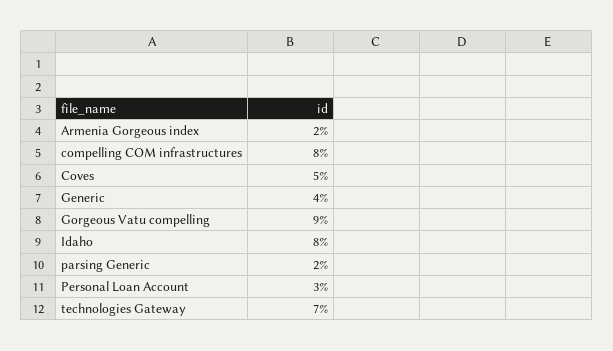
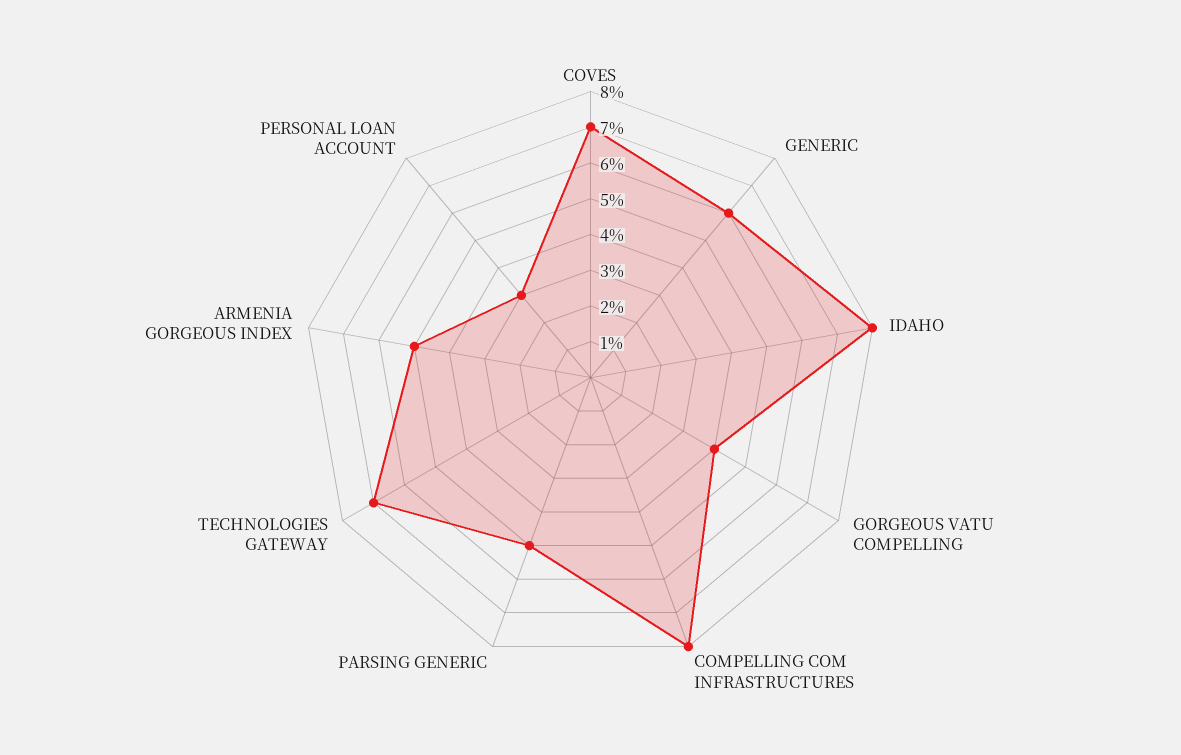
  {
-   "Armenia Gorgeous index": 2,
+   "Armenia Gorgeous index": 5,
    "compelling COM infrastructures": 8,
-   "Coves": 5,
+   "Coves": 7,
-   "Generic": 4,
+   "Generic": 6,
-   "Gorgeous Vatu compelling": 9,
+   "Gorgeous Vatu compelling": 4,
    "Idaho": 8,
-   "parsing Generic": 2,
+   "parsing Generic": 5,
    "Personal Loan Account": 3,
    "technologies Gateway": 7
  }

